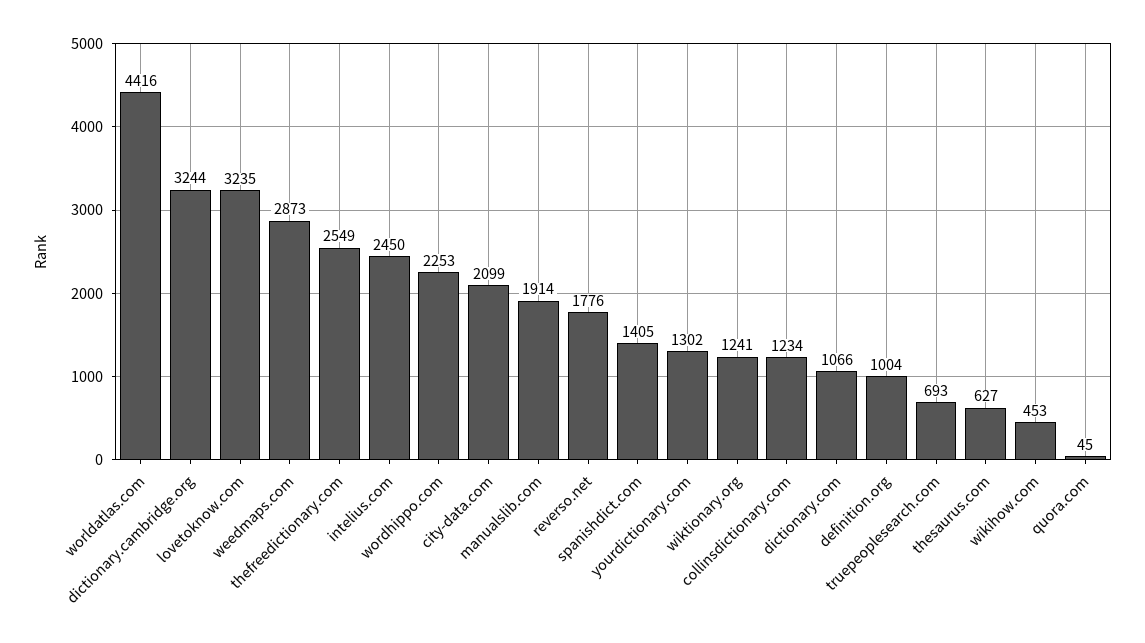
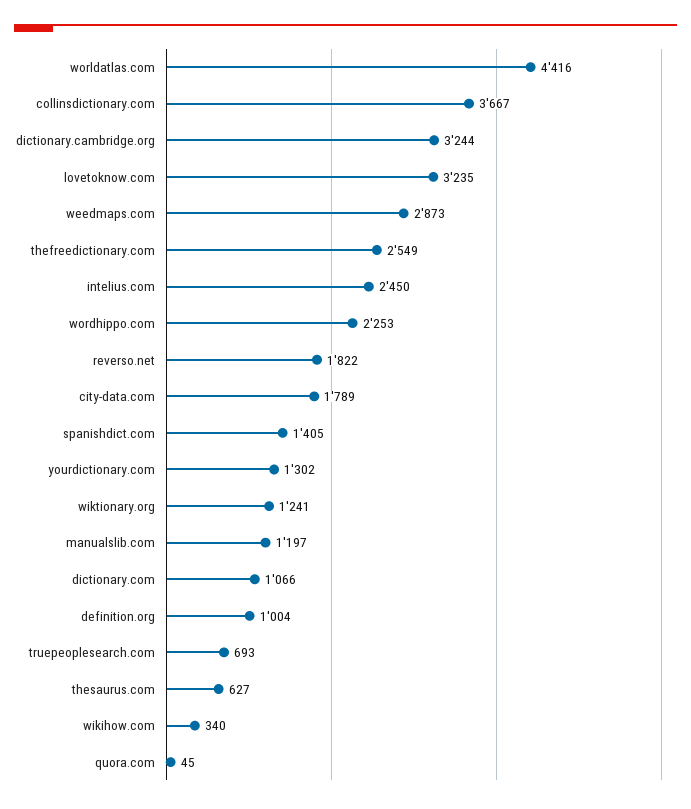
  {
    "worldatlas.com": 4416,
    "dictionary.cambridge.org": 3244,
    "lovetoknow.com": 3235,
    "weedmaps.com": 2873,
    "thefreedictionary.com": 2549,
    "intelius.com": 2450,
    "wordhippo.com": 2253,
-   "city-data.com": 2099,
+   "city-data.com": 1789,
-   "manualslib.com": 1914,
+   "manualslib.com": 1197,
-   "reverso.net": 1776,
+   "reverso.net": 1822,
    "spanishdict.com": 1405,
    "yourdictionary.com": 1302,
    "wiktionary.org": 1241,
-   "collinsdictionary.com": 1234,
+   "collinsdictionary.com": 3667,
    "dictionary.com": 1066,
    "definition.org": 1004,
    "truepeoplesearch.com": 693,
    "thesaurus.com": 627,
-   "wikihow.com": 453,
+   "wikihow.com": 340,
    "quora.com": 45
  }

